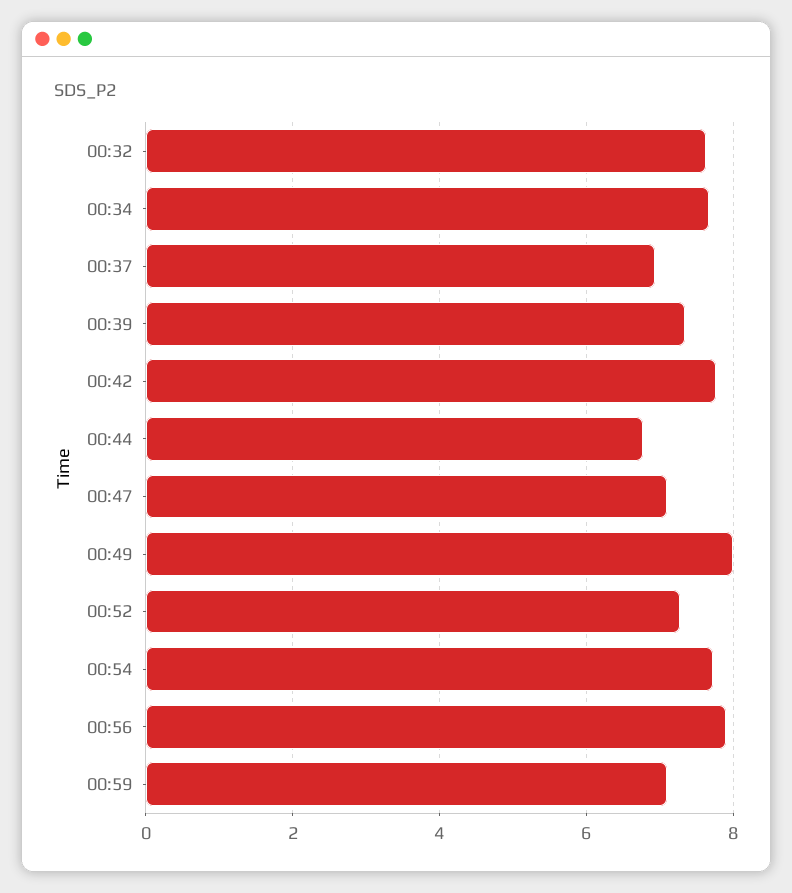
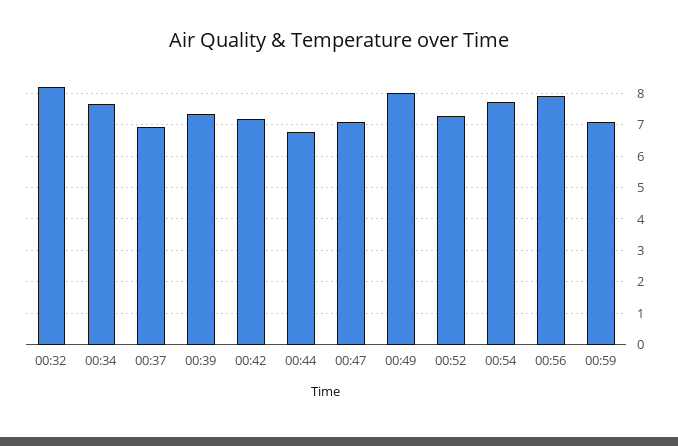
  {
-   "00:32": 7.6,
+   "00:32": 8.2,
    "00:34": 7.6,
    "00:37": 7,
    "00:39": 7.4,
-   "00:42": 7.8,
+   "00:42": 7.2,
    "00:44": 6.8,
    "00:47": 7.2,
    "00:49": 8,
    "00:52": 7.2,
    "00:54": 7.8,
    "00:56": 8,
    "00:59": 7.2
  }

